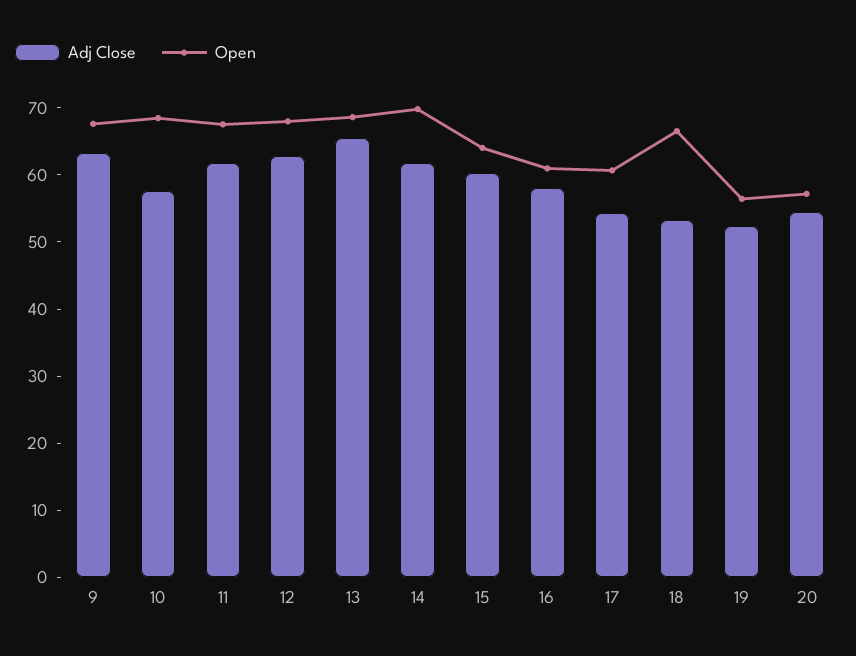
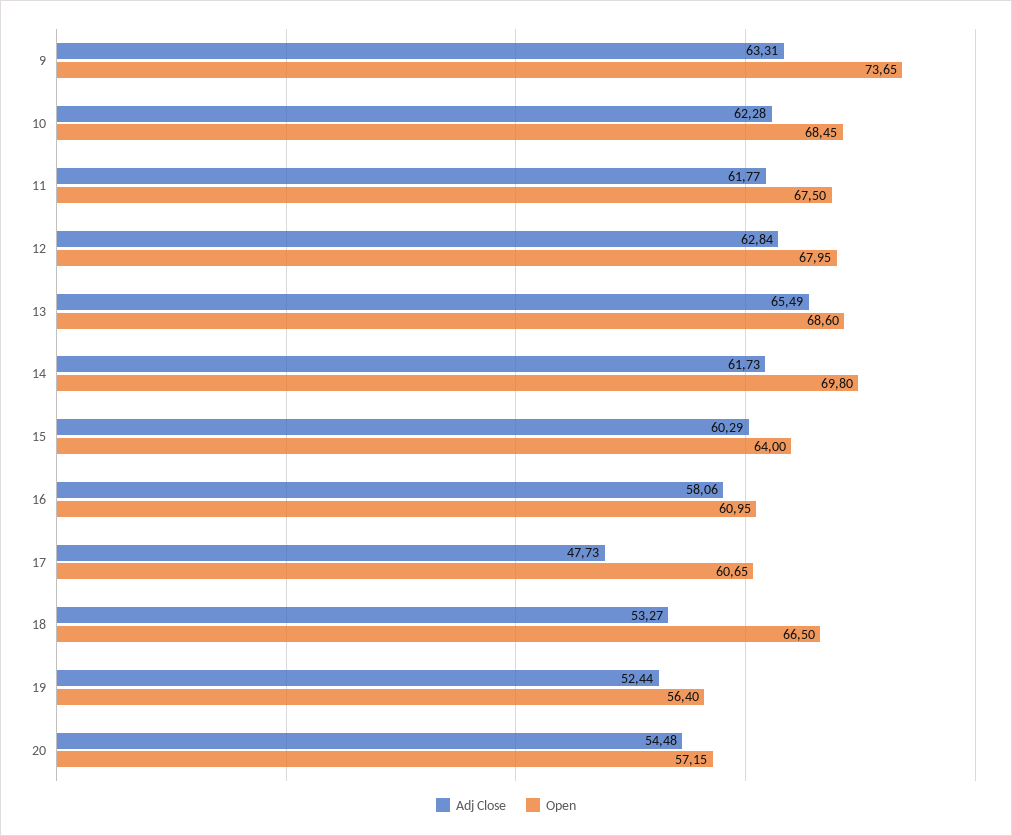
  {
    "Adj Close": {
      "9": 63.31,
-     "10": 58,
+     "10": 62.28,
      "11": 61.77,
      "12": 62.84,
      "13": 65.49,
      "14": 61.73,
      "15": 60.29,
      "16": 58.06,
-     "17": 54,
+     "17": 47.73,
      "18": 53.27,
      "19": 52.44,
      "20": 54.48
    },
    "Open": {
-     "9": 68,
+     "9": 73.65,
      "10": 68.45,
      "11": 67.5,
      "12": 67.95,
      "13": 68.6,
      "14": 69.8,
      "15": 64,
      "16": 60.95,
      "17": 60.65,
      "18": 66.5,
      "19": 56.4,
      "20": 57.15
    }
  }

